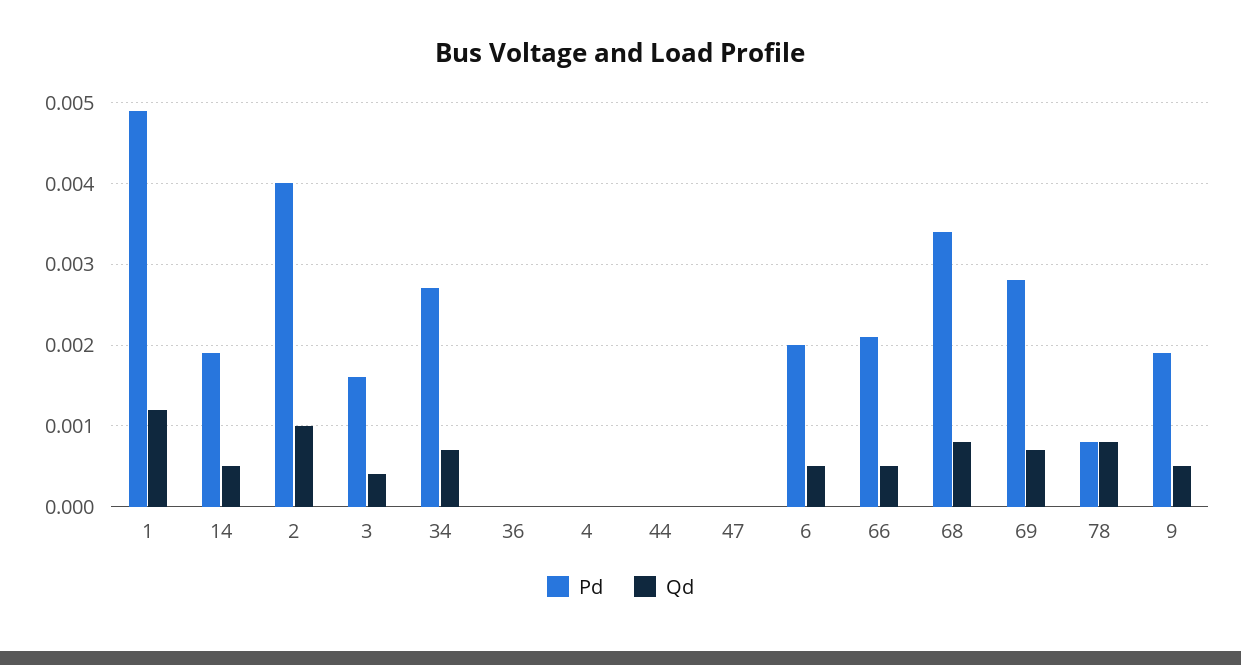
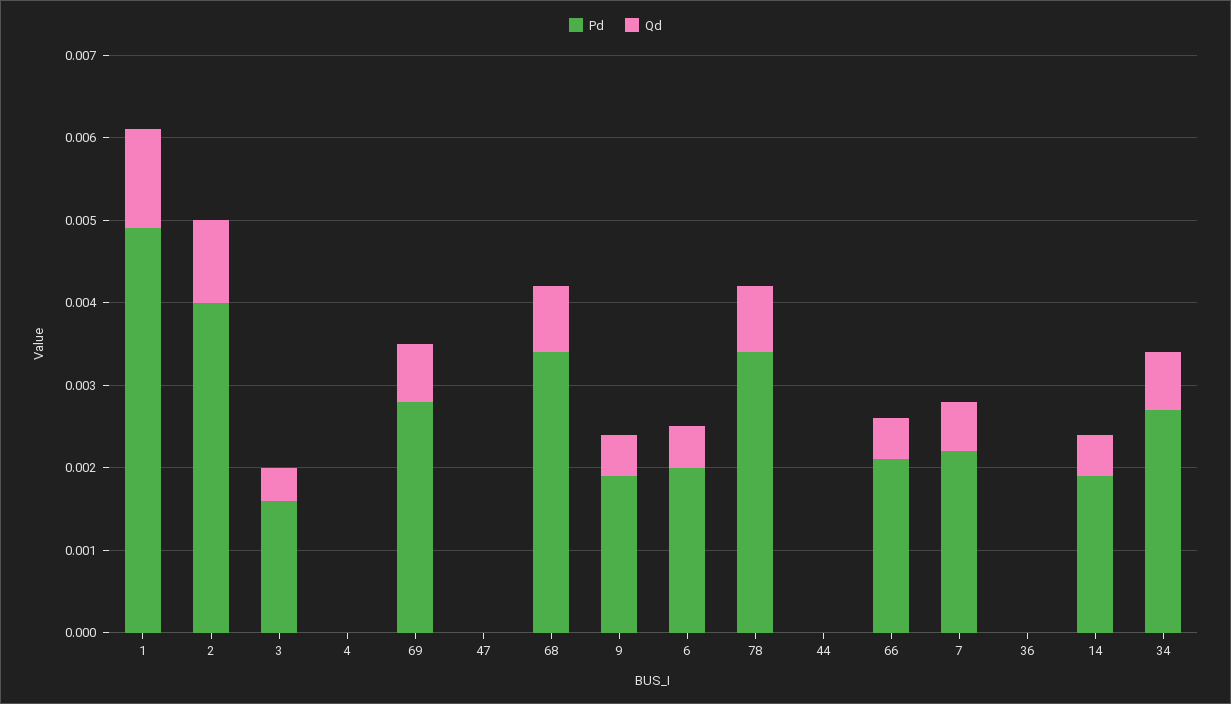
  {
    "Pd": {
      "1": 0.0049,
      "14": 0.0019,
      "2": 0.004,
      "3": 0.0016,
      "34": 0.0027,
      "36": 0,
      "4": 0,
      "44": 0,
      "47": 0,
      "6": 0.002,
      "66": 0.0021,
      "68": 0.0034,
      "69": 0.0028,
-     "78": 0.0008,
+     "78": 0.0034,
-     "9": 0.0019
+     "9": 0.0019,
+     "7": 0.0022
    },
    "Qd": {
      "1": 0.0012,
      "14": 0.0005,
      "2": 0.001,
      "3": 0.0004,
      "34": 0.0007,
      "36": 0,
      "4": 0,
      "44": 0,
      "47": 0,
      "6": 0.0005,
      "66": 0.0005,
      "68": 0.0008,
      "69": 0.0007,
      "78": 0.0008,
-     "9": 0.0005
+     "9": 0.0005,
+     "7": 0.0006
    }
  }

